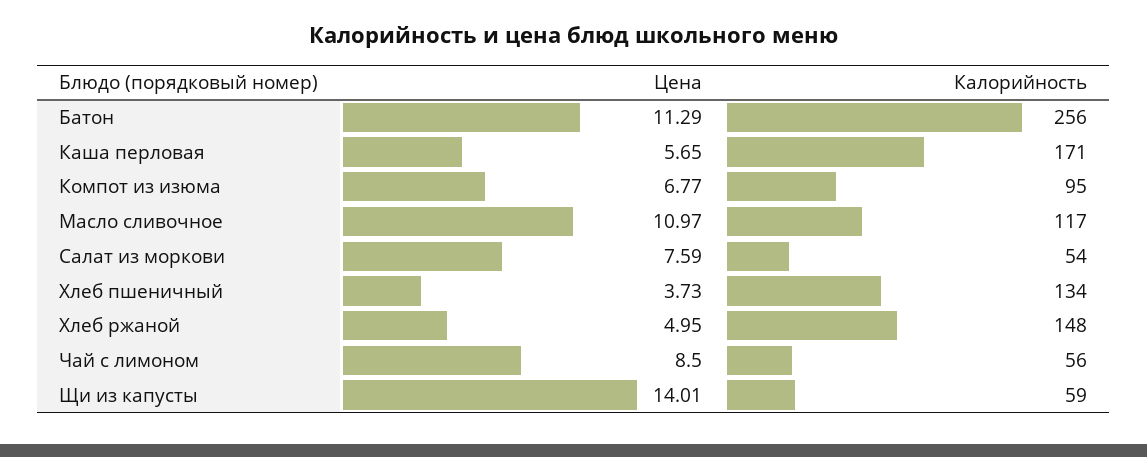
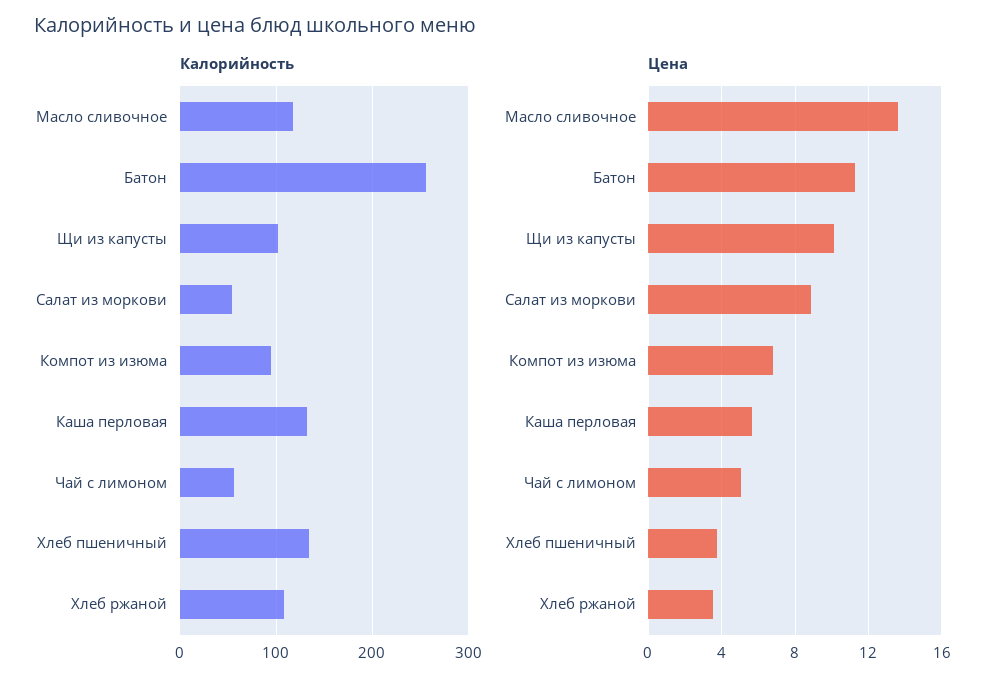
  {
    "Цена": {
      "Батон": 11.29,
      "Каша перловая": 5.65,
      "Компот из изюма": 6.77,
-     "Масло сливочное": 10.97,
+     "Масло сливочное": 13.5,
-     "Салат из моркови": 7.59,
+     "Салат из моркови": 9,
      "Хлеб пшеничный": 3.73,
-     "Хлеб ржаной": 4.95,
+     "Хлеб ржаной": 3.5,
-     "Чай с лимоном": 8.5,
+     "Чай с лимоном": 5,
-     "Щи из капусты": 14.01
+     "Щи из капусты": 10
    },
    "Калорийность": {
      "Батон": 256,
-     "Каша перловая": 171,
+     "Каша перловая": 130,
      "Компот из изюма": 95,
      "Масло сливочное": 117,
      "Салат из моркови": 54,
      "Хлеб пшеничный": 134,
-     "Хлеб ржаной": 148,
+     "Хлеб ржаной": 110,
      "Чай с лимоном": 56,
-     "Щи из капусты": 59
+     "Щи из капусты": 100
    }
  }

